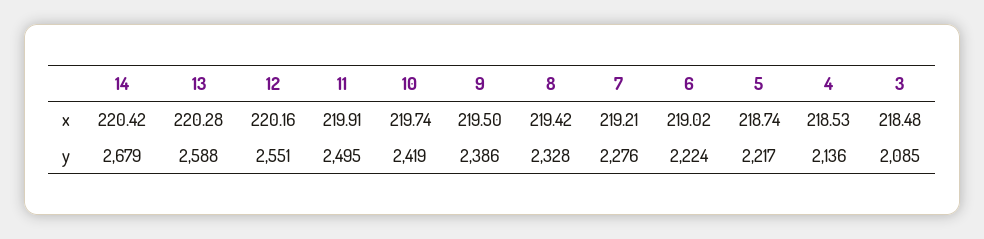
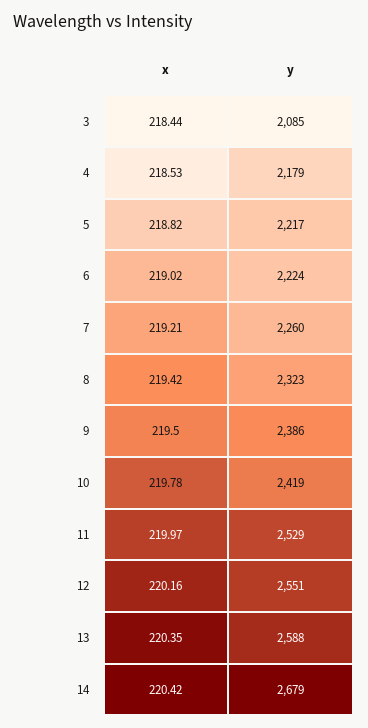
  {
    "14": {
      "x": 220.42,
      "y": 2679
    },
    "13": {
-     "x": 220.28,
+     "x": 220.35,
      "y": 2588
    },
    "12": {
      "x": 220.16,
      "y": 2551
    },
    "11": {
-     "x": 219.91,
+     "x": 219.97,
-     "y": 2495
+     "y": 2529
    },
    "10": {
-     "x": 219.74,
+     "x": 219.78,
      "y": 2419
    },
    "9": {
      "x": 219.5,
      "y": 2386
    },
    "8": {
      "x": 219.42,
-     "y": 2328
+     "y": 2323
    },
    "7": {
      "x": 219.21,
-     "y": 2276
+     "y": 2260
    },
    "6": {
      "x": 219.02,
      "y": 2224
    },
    "5": {
-     "x": 218.74,
+     "x": 218.82,
      "y": 2217
    },
    "4": {
      "x": 218.53,
-     "y": 2136
+     "y": 2179
    },
    "3": {
-     "x": 218.48,
+     "x": 218.44,
      "y": 2085
    }
  }

